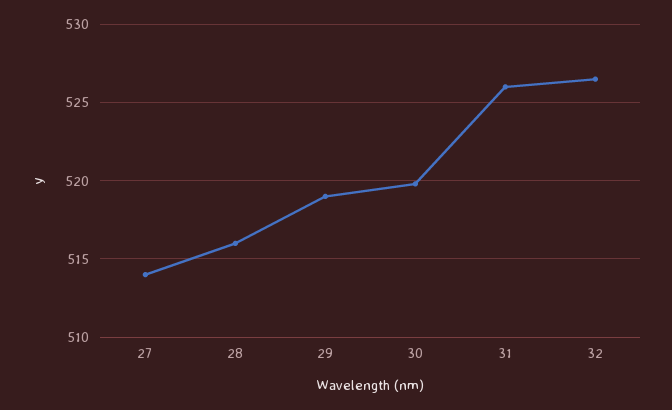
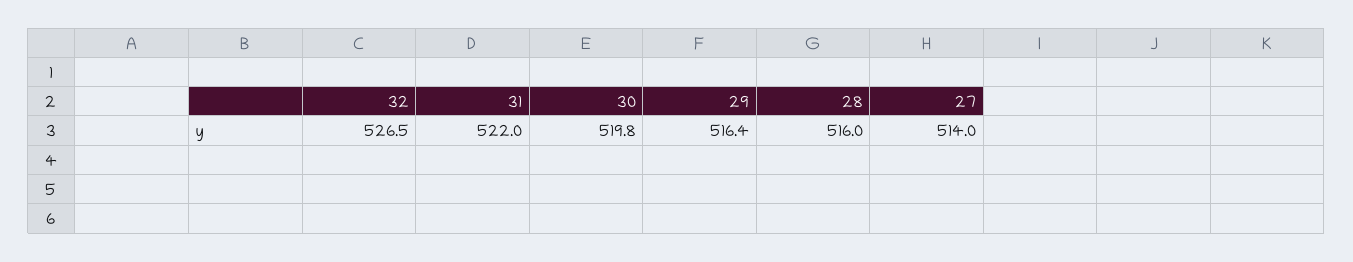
  {
    "27": 514,
    "28": 516,
-   "29": 519,
+   "29": 516.4,
    "30": 519.8,
-   "31": 526,
+   "31": 522,
    "32": 526.5
  }

